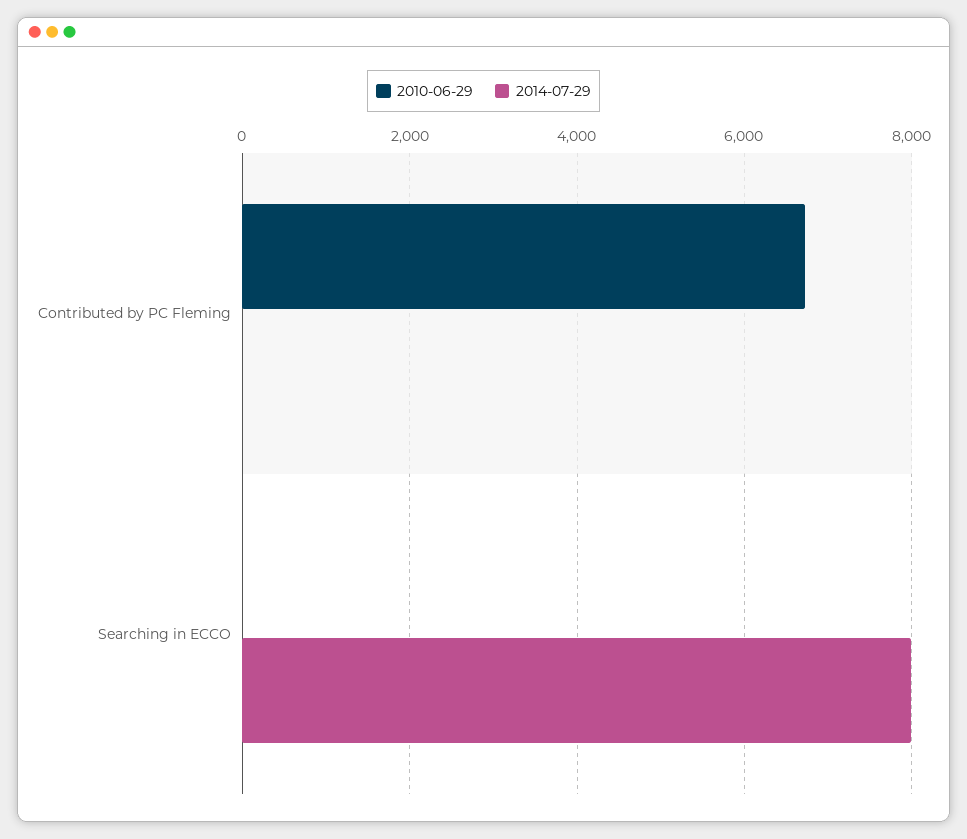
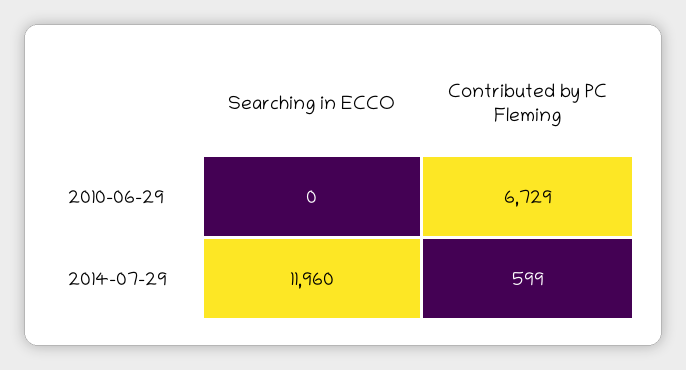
  {
    "2010-06-29": {
      "Contributed by PC Fleming": 6729,
      "Searching in ECCO": 0
    },
    "2014-07-29": {
-     "Contributed by PC Fleming": 0,
+     "Contributed by PC Fleming": 599,
-     "Searching in ECCO": 8000
+     "Searching in ECCO": 11960
    }
  }

